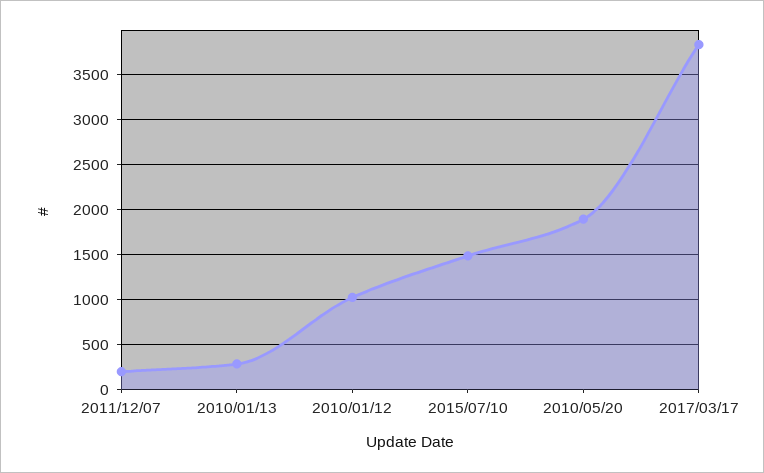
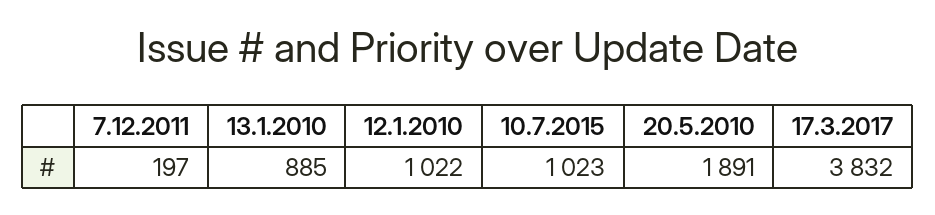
  {
    "2011/12/07": 197,
-   "2010/01/13": 300,
+   "2010/01/13": 885,
    "2010/01/12": 1022,
-   "2015/07/10": 1500,
+   "2015/07/10": 1023,
    "2010/05/20": 1891,
    "2017/03/17": 3832
  }

